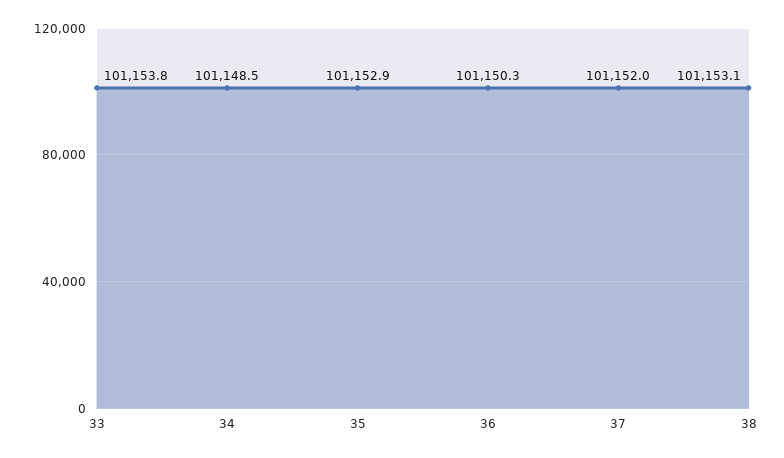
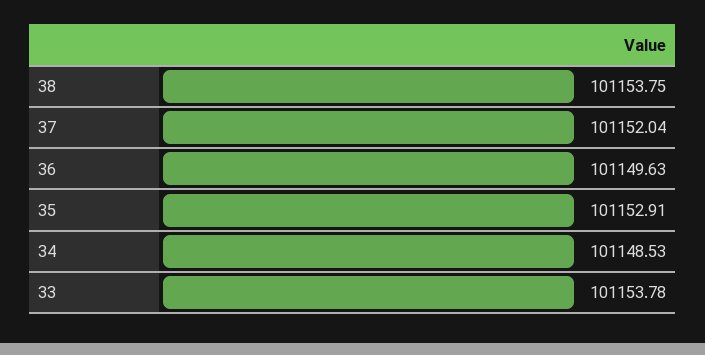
  {
    "33": 101153.78,
    "34": 101148.53,
    "35": 101152.91,
-   "36": 101150.3,
+   "36": 101149.63,
    "37": 101152.04,
-   "38": 101153.1
+   "38": 101153.75
  }

